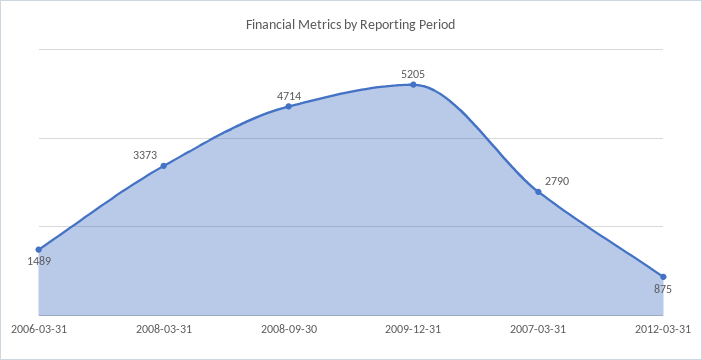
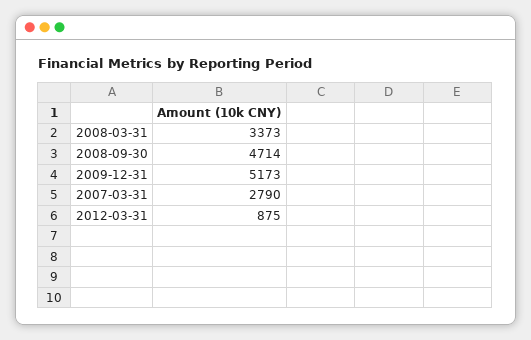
  {
-   "2006-03-31": 1489,
    "2008-03-31": 3373,
    "2008-09-30": 4714,
-   "2009-12-31": 5205,
+   "2009-12-31": 5173,
    "2007-03-31": 2790,
    "2012-03-31": 875
  }

